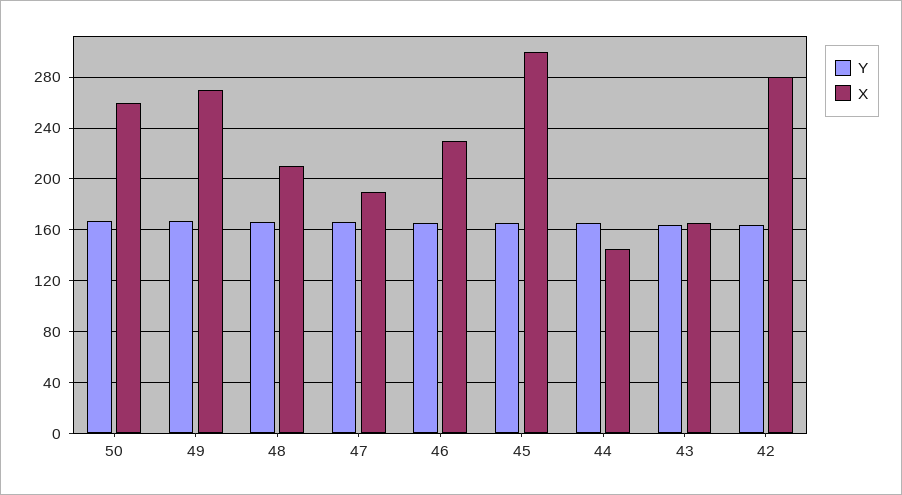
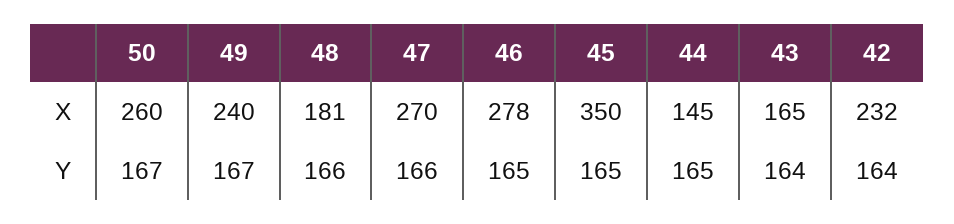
  {
    "Y": {
      "50": 167,
      "49": 167,
      "48": 166,
      "47": 166,
      "46": 165,
      "45": 165,
      "44": 165,
      "43": 164,
      "42": 164
    },
    "X": {
      "50": 260,
-     "49": 270,
+     "49": 240,
-     "48": 210,
+     "48": 181,
-     "47": 190,
+     "47": 270,
-     "46": 230,
+     "46": 278,
-     "45": 300,
+     "45": 350,
      "44": 145,
      "43": 165,
-     "42": 280
+     "42": 232
    }
  }

